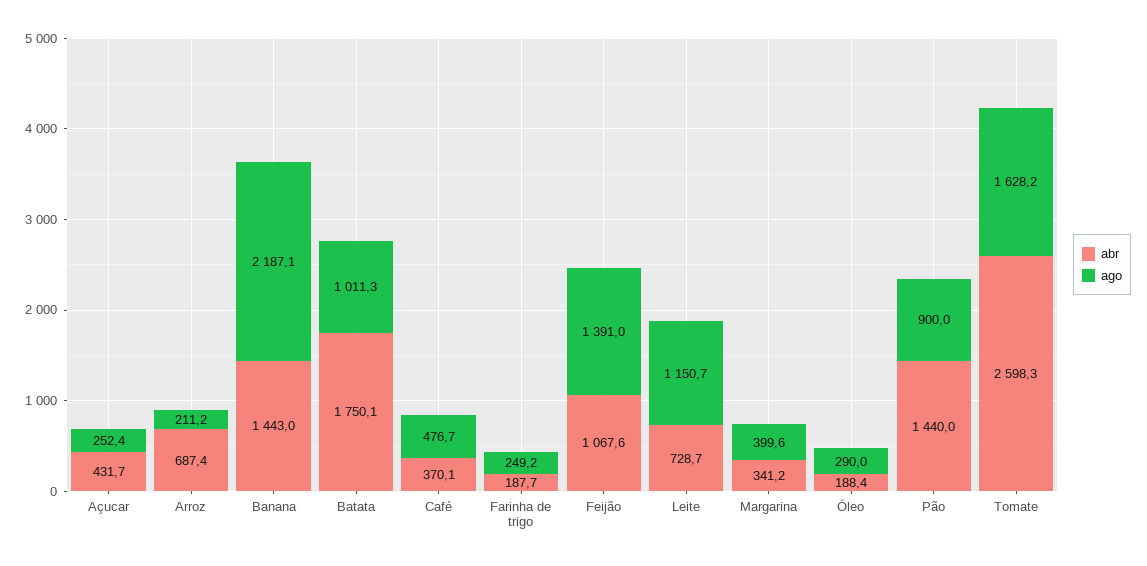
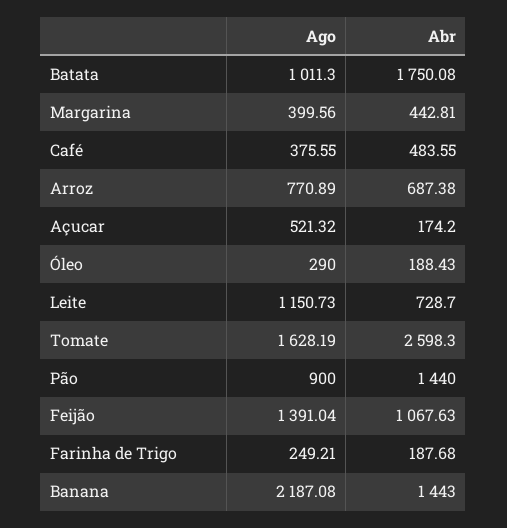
  {
    "abr": {
-     "Açucar": 431.7,
+     "Açucar": 174.2,
      "Arroz": 687.38,
      "Banana": 1443,
      "Batata": 1750.08,
-     "Café": 370.1,
+     "Café": 483.55,
      "Farinha de trigo": 187.68,
      "Feijão": 1067.63,
      "Leite": 728.7,
-     "Margarina": 341.2,
+     "Margarina": 442.81,
      "Óleo": 188.43,
      "Pão": 1440,
      "Tomate": 2598.3
    },
    "ago": {
-     "Açucar": 252.4,
+     "Açucar": 521.32,
-     "Arroz": 211.2,
+     "Arroz": 770.89,
      "Banana": 2187.08,
      "Batata": 1011.3,
-     "Café": 476.7,
+     "Café": 375.55,
      "Farinha de trigo": 249.21,
      "Feijão": 1391.04,
      "Leite": 1150.73,
      "Margarina": 399.56,
      "Óleo": 290,
      "Pão": 900,
      "Tomate": 1628.19
    }
  }

